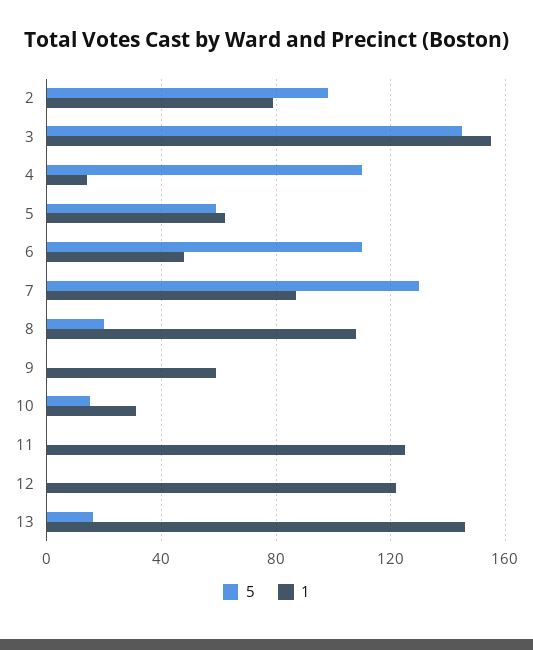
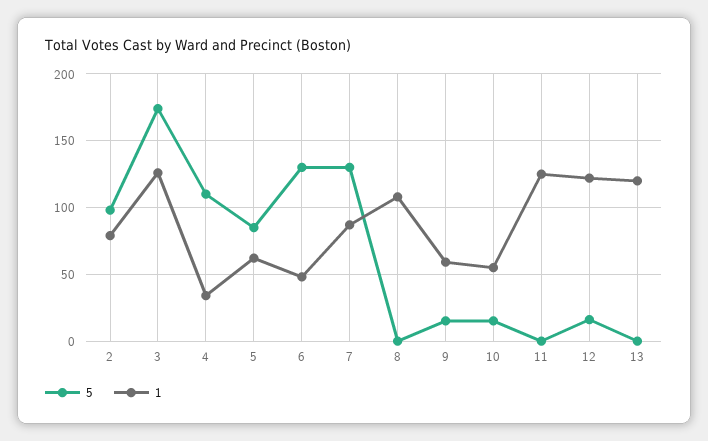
  {
    "5": {
      "2": 100,
-     "3": 145,
+     "3": 175,
      "4": 110,
-     "5": 60,
+     "5": 85,
-     "6": 110,
+     "6": 130,
      "7": 130,
-     "8": 20,
+     "8": 0,
-     "9": 0,
+     "9": 15,
      "10": 15,
      "11": 0,
-     "12": 0,
+     "12": 15,
-     "13": 15
+     "13": 0
    },
    "1": {
      "2": 80,
-     "3": 155,
+     "3": 125,
-     "4": 15,
+     "4": 35,
      "5": 60,
      "6": 50,
      "7": 85,
      "8": 110,
      "9": 60,
-     "10": 30,
+     "10": 55,
      "11": 125,
      "12": 120,
-     "13": 145
+     "13": 120
    }
  }

